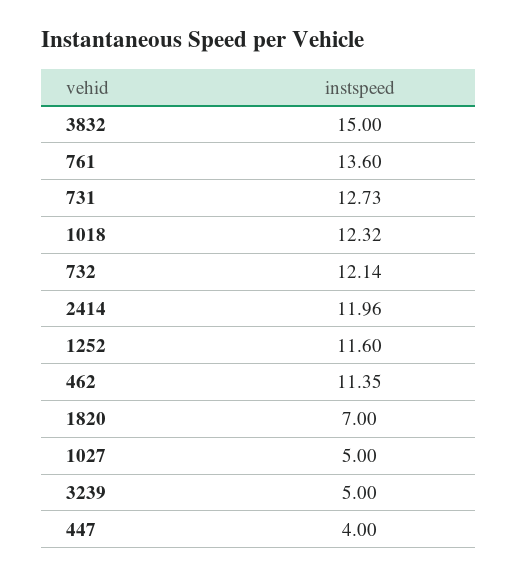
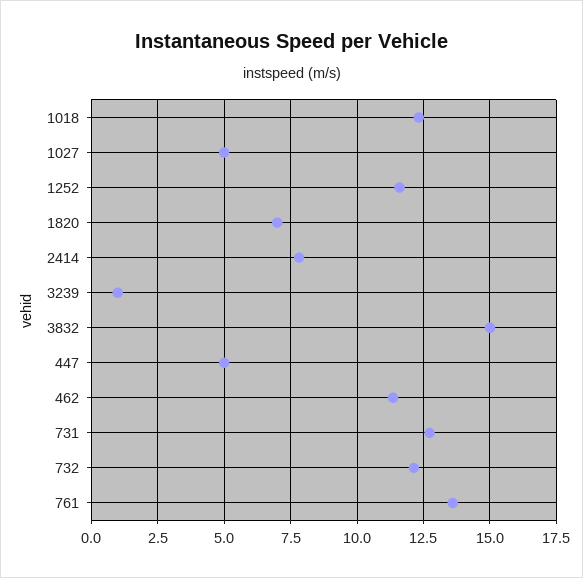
  {
    "3832": 15,
    "761": 13.6,
    "731": 12.73,
    "1018": 12.32,
    "732": 12.14,
-   "2414": 11.96,
+   "2414": 7.75,
    "1252": 11.6,
    "462": 11.35,
    "1820": 7,
    "1027": 5,
-   "3239": 5,
+   "3239": 1,
-   "447": 4
+   "447": 5
  }

